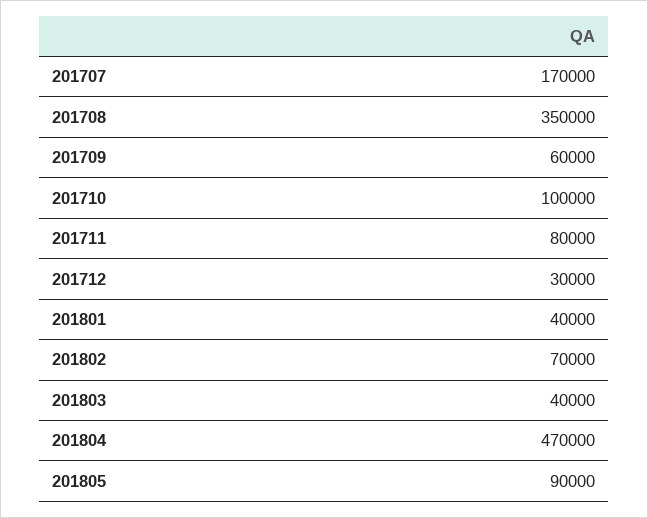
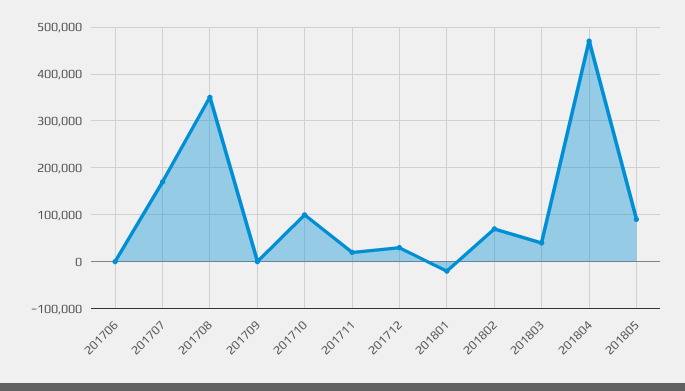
  {
    "201707": 170000,
    "201708": 350000,
-   "201709": 60000,
+   "201709": 0,
    "201710": 100000,
-   "201711": 80000,
+   "201711": 20000,
    "201712": 30000,
-   "201801": 40000,
+   "201801": -20000,
    "201802": 70000,
    "201803": 40000,
    "201804": 470000,
-   "201805": 90000
+   "201805": 90000,
+   "201706": 0
  }

